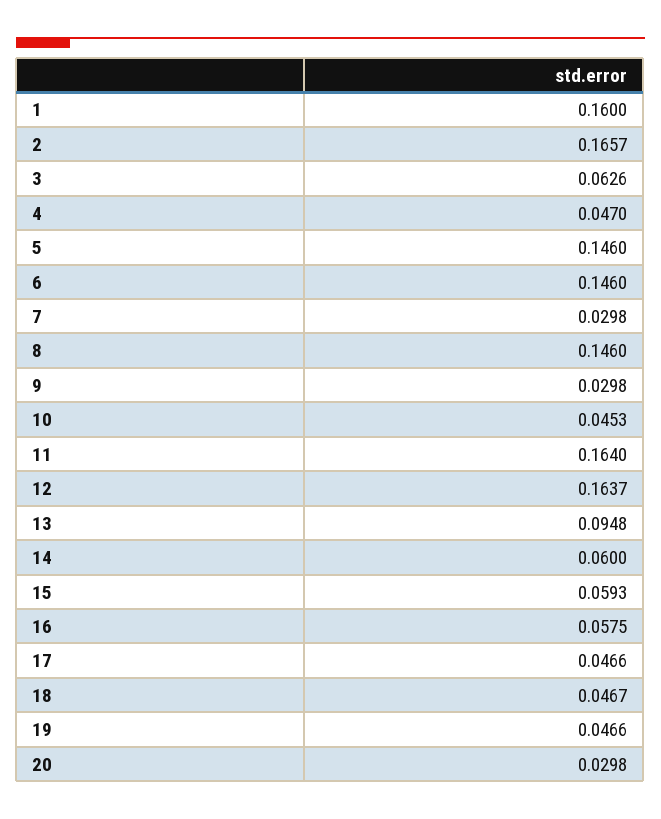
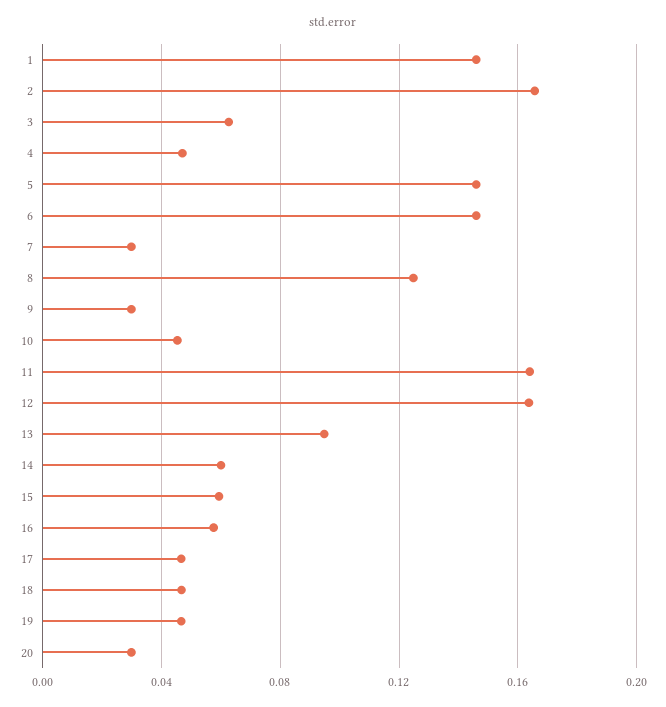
  {
-   "1": 0.16,
+   "1": 0.145,
    "2": 0.1657,
    "3": 0.0626,
    "4": 0.047,
    "5": 0.146,
    "6": 0.146,
    "7": 0.0298,
-   "8": 0.146,
+   "8": 0.125,
    "9": 0.0298,
    "10": 0.0453,
    "11": 0.164,
    "12": 0.1637,
    "13": 0.0948,
    "14": 0.06,
    "15": 0.0593,
    "16": 0.0575,
    "17": 0.0466,
    "18": 0.0467,
    "19": 0.0466,
    "20": 0.0298
  }

